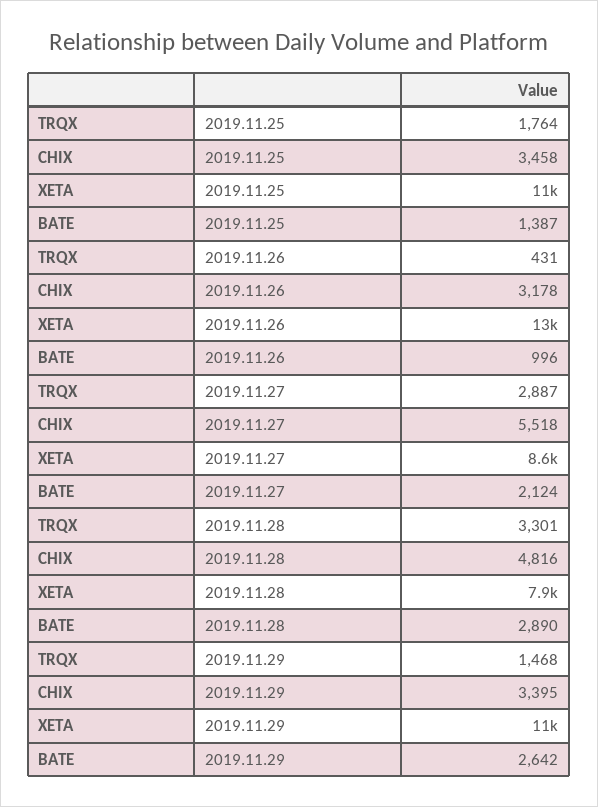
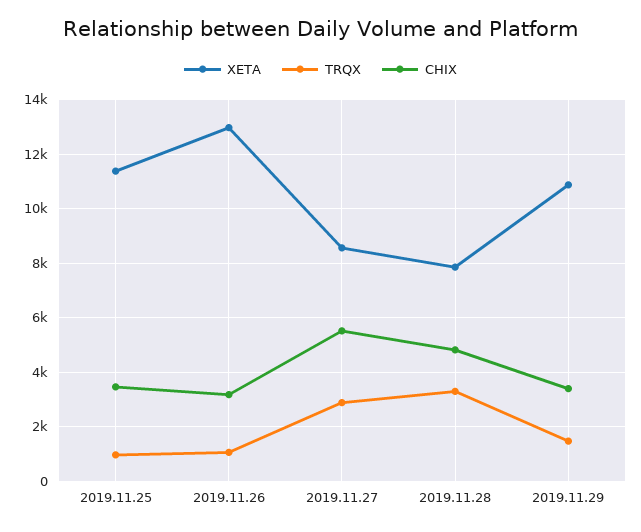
  {
    "TRQX": {
-     "2019.11.25": 1764,
+     "2019.11.25": 1000,
-     "2019.11.26": 431,
+     "2019.11.26": 1000,
      "2019.11.27": 2887,
      "2019.11.28": 3301,
      "2019.11.29": 1468
    },
    "CHIX": {
      "2019.11.25": 3458,
      "2019.11.26": 3178,
      "2019.11.27": 5518,
      "2019.11.28": 4816,
      "2019.11.29": 3395
    },
    "XETA": {
      "2019.11.25": 11000,
      "2019.11.26": 13000,
      "2019.11.27": 8600,
      "2019.11.28": 7900,
      "2019.11.29": 11000
-   },
+   }
-   "BATE": {
-     "2019.11.25": 1387,
-     "2019.11.26": 996,
-     "2019.11.27": 2124,
-     "2019.11.28": 2890,
-     "2019.11.29": 2642
-   }
  }

